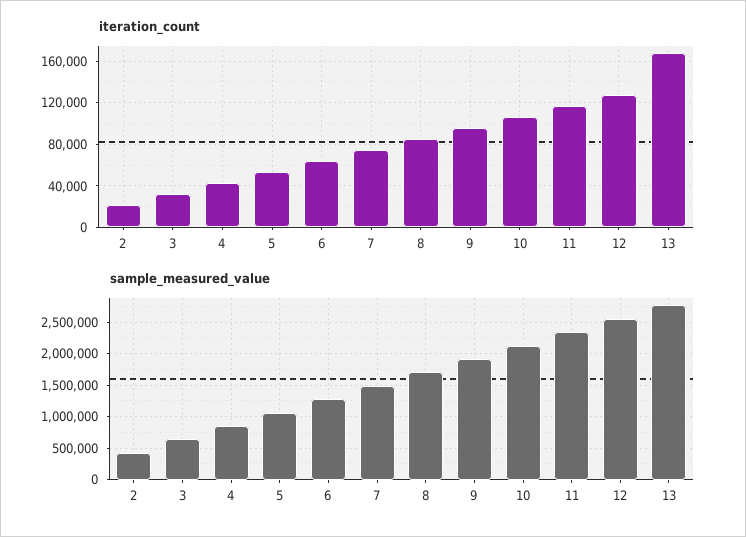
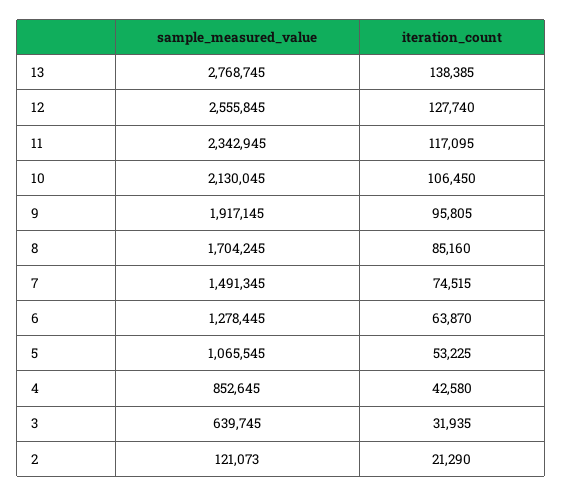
  {
    "iteration_count": {
      "2": 21290,
      "3": 31935,
      "4": 42580,
      "5": 53225,
      "6": 63870,
      "7": 74515,
      "8": 85160,
      "9": 95805,
      "10": 106450,
      "11": 117095,
      "12": 127740,
-     "13": 170000
+     "13": 138385
    },
    "sample_measured_value": {
-     "2": 400000,
+     "2": 121073,
      "3": 639745,
      "4": 852645,
      "5": 1065545,
      "6": 1278445,
      "7": 1491345,
      "8": 1704245,
      "9": 1917145,
      "10": 2130045,
      "11": 2342945,
      "12": 2555845,
      "13": 2768745
    }
  }

